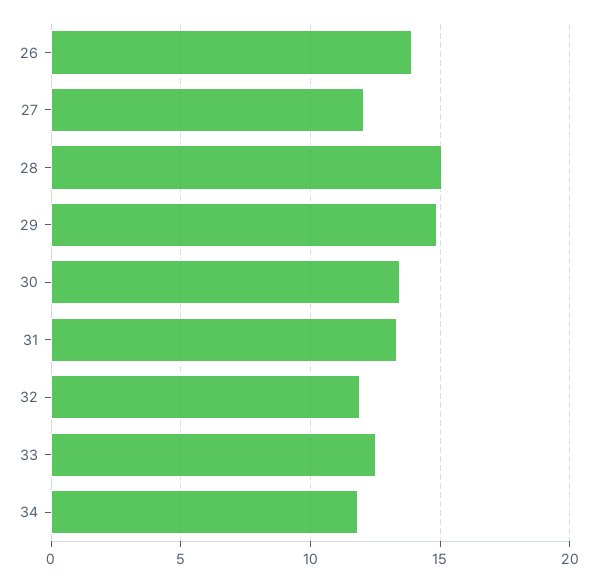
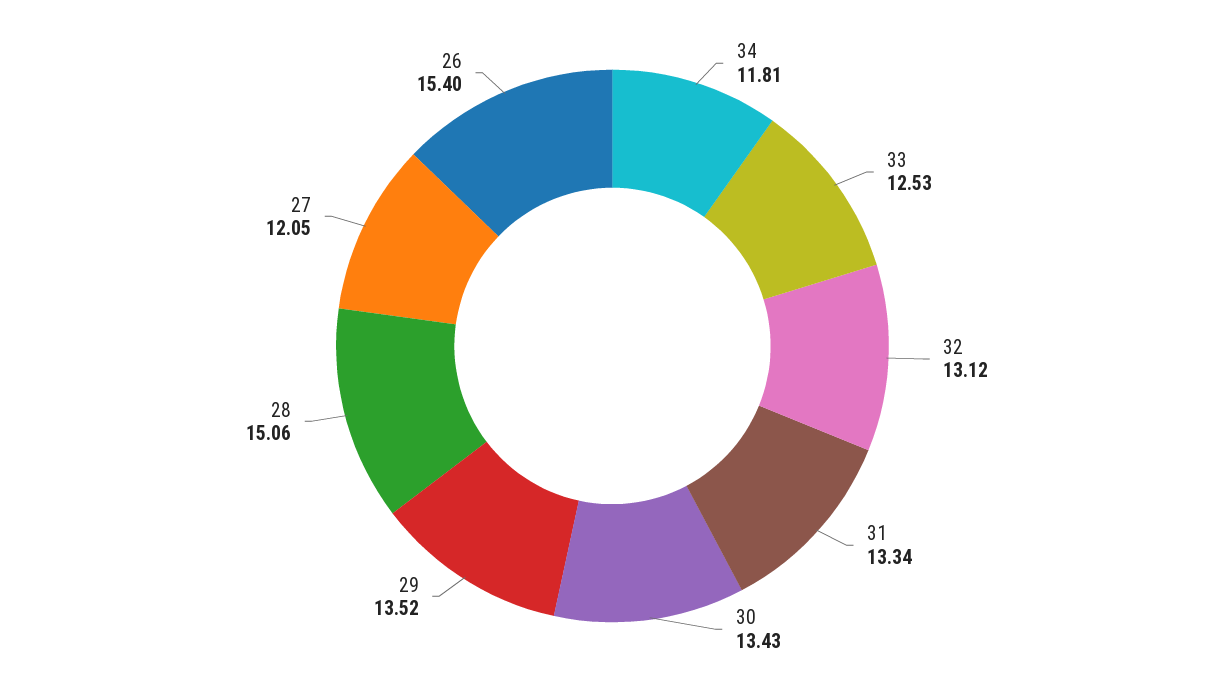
  {
-   "26": 14,
+   "26": 15.4,
    "27": 12.05,
    "28": 15.06,
-   "29": 15,
+   "29": 13.52,
    "30": 13.43,
    "31": 13.34,
-   "32": 12,
+   "32": 13.12,
    "33": 12.53,
    "34": 11.81
  }

